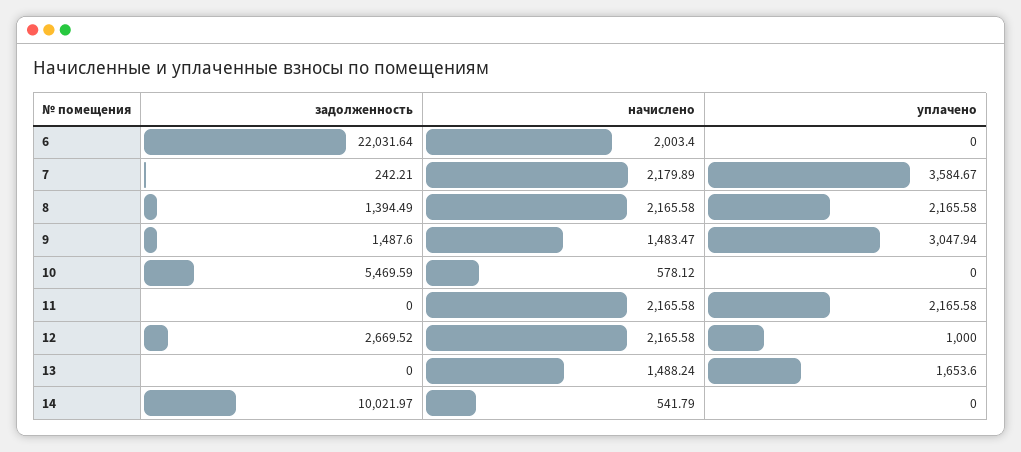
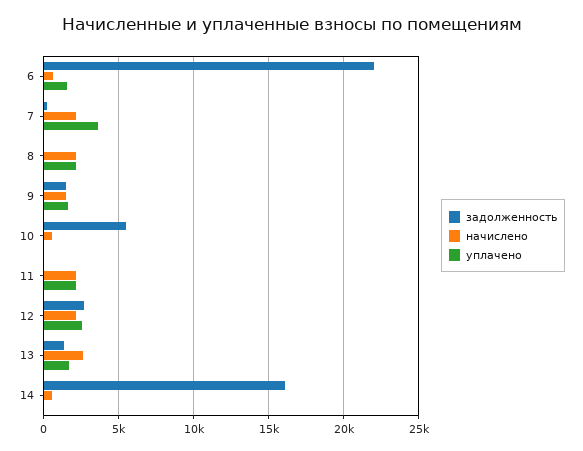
  {
    "задолженность": {
      "6": 22031.64,
      "7": 242.21,
-     "8": 1394.49,
+     "8": 0,
      "9": 1487.6,
      "10": 5469.59,
      "11": 0,
      "12": 2669.52,
-     "13": 0,
+     "13": 1500,
-     "14": 10021.97
+     "14": 16000
    },
    "начислено": {
-     "6": 2003.4,
+     "6": 500,
      "7": 2179.89,
      "8": 2165.58,
      "9": 1483.47,
      "10": 578.12,
      "11": 2165.58,
      "12": 2165.58,
-     "13": 1488.24,
+     "13": 2500,
      "14": 541.79
    },
    "уплачено": {
-     "6": 0,
+     "6": 1500,
      "7": 3584.67,
      "8": 2165.58,
-     "9": 3047.94,
+     "9": 1500,
      "10": 0,
      "11": 2165.58,
-     "12": 1000,
+     "12": 2500,
      "13": 1653.6,
      "14": 0
    }
  }

